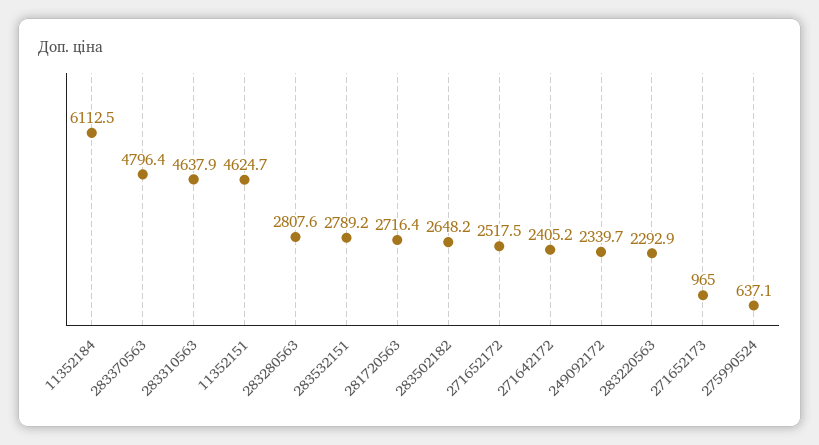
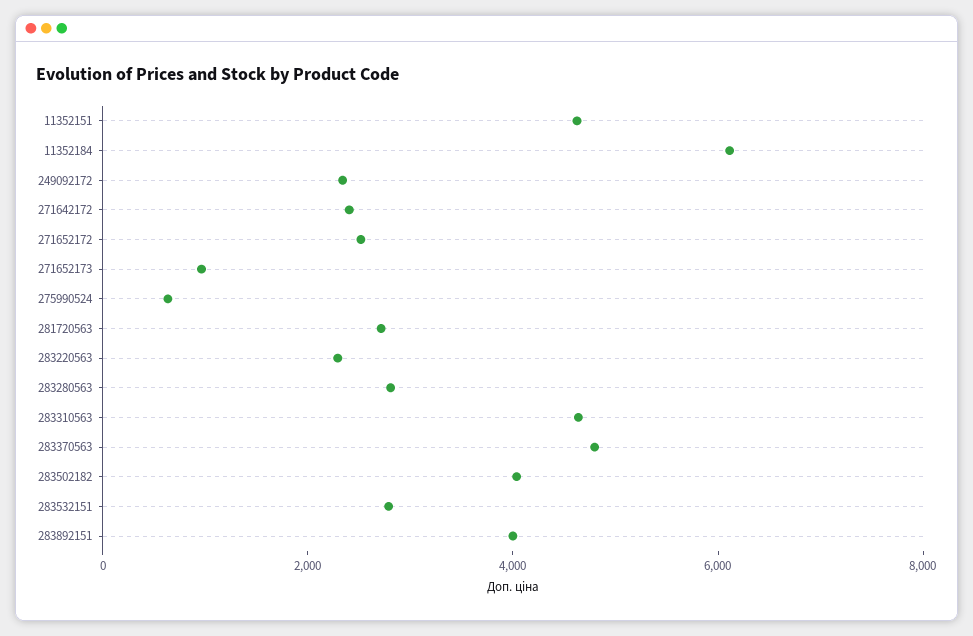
  {
    "11352184": 6112.5,
    "283370563": 4796.4,
    "283310563": 4637.9,
    "11352151": 4624.7,
    "283280563": 2807.6,
    "283532151": 2789.2,
    "281720563": 2716.4,
-   "283502182": 2648.2,
+   "283502182": 4000,
    "271652172": 2517.5,
    "271642172": 2405.2,
    "249092172": 2339.7,
    "283220563": 2292.9,
    "271652173": 965,
-   "275990524": 637.1
+   "275990524": 637.1,
+   "283892151": 4000
  }

